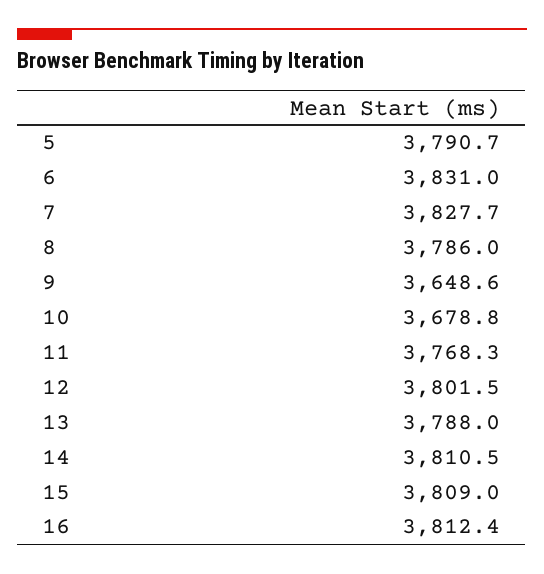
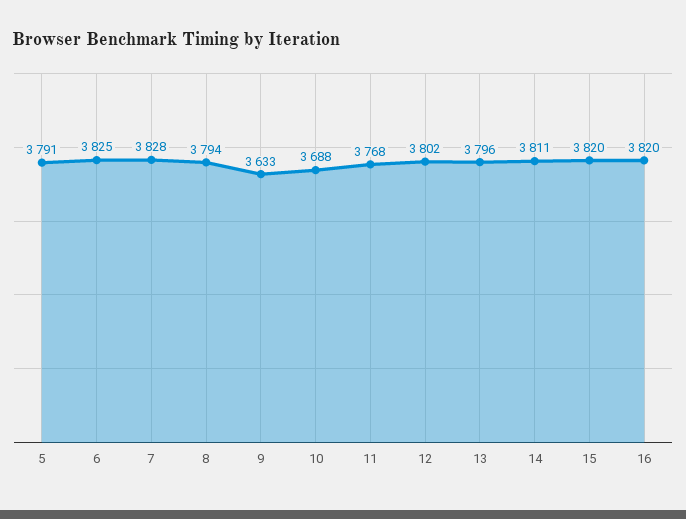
  {
    "5": 3790.7,
-   "6": 3831,
+   "6": 3825,
    "7": 3827.7,
-   "8": 3786,
+   "8": 3794,
-   "9": 3648.6,
+   "9": 3633,
-   "10": 3678.8,
+   "10": 3688,
    "11": 3768.3,
    "12": 3801.5,
-   "13": 3788,
+   "13": 3796,
    "14": 3810.5,
-   "15": 3809,
+   "15": 3820,
-   "16": 3812.4
+   "16": 3820
  }

